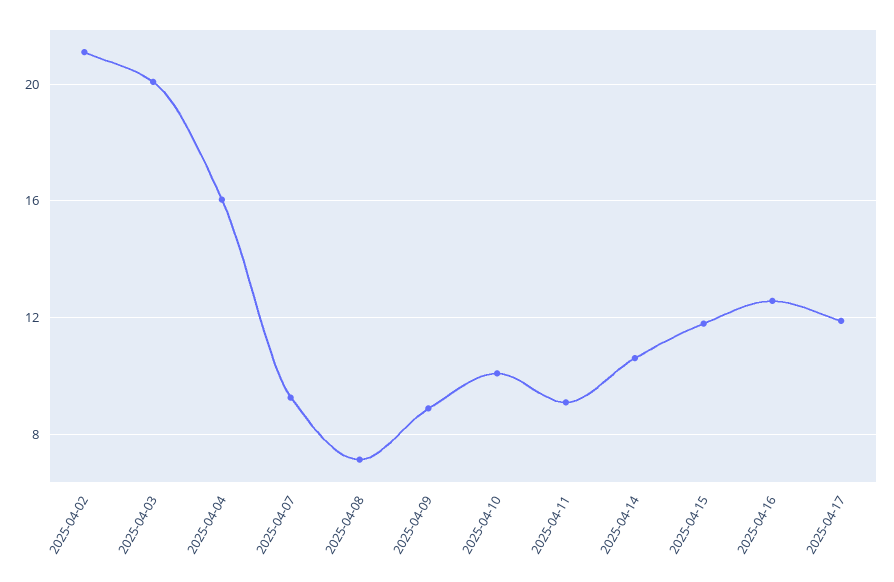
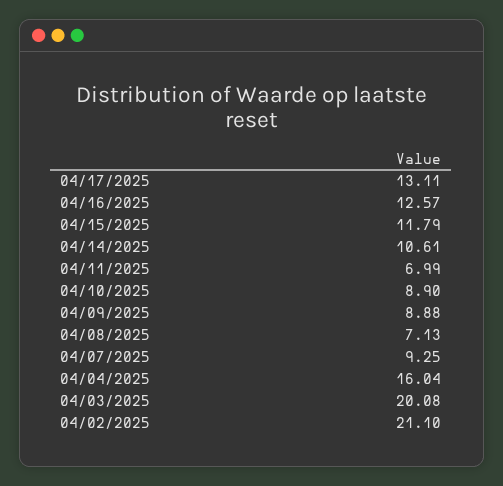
  {
    "2025-04-02": 21.1,
    "2025-04-03": 20.08,
    "2025-04-04": 16.04,
    "2025-04-07": 9.25,
    "2025-04-08": 7.13,
    "2025-04-09": 8.88,
-   "2025-04-10": 10,
+   "2025-04-10": 8.9,
-   "2025-04-11": 9,
+   "2025-04-11": 6.99,
    "2025-04-14": 10.61,
    "2025-04-15": 11.79,
    "2025-04-16": 12.57,
-   "2025-04-17": 12
+   "2025-04-17": 13.11
  }

